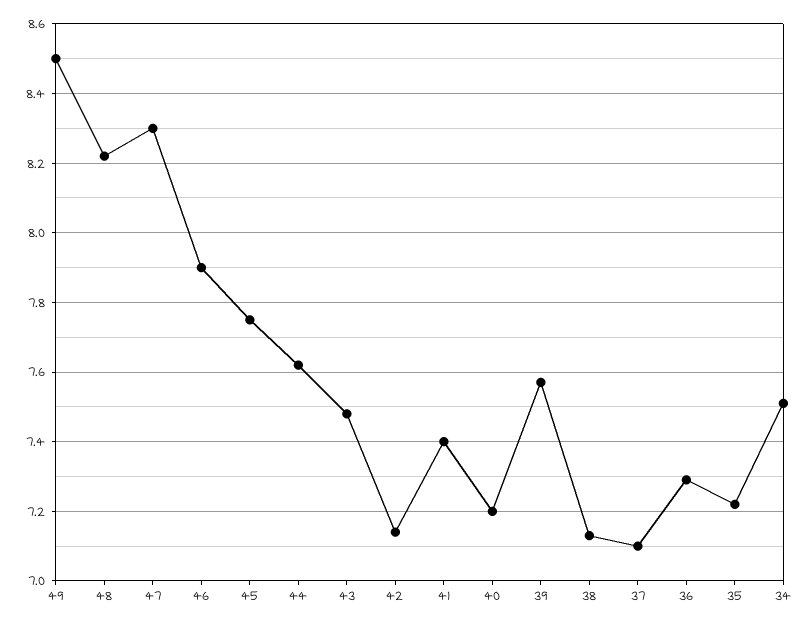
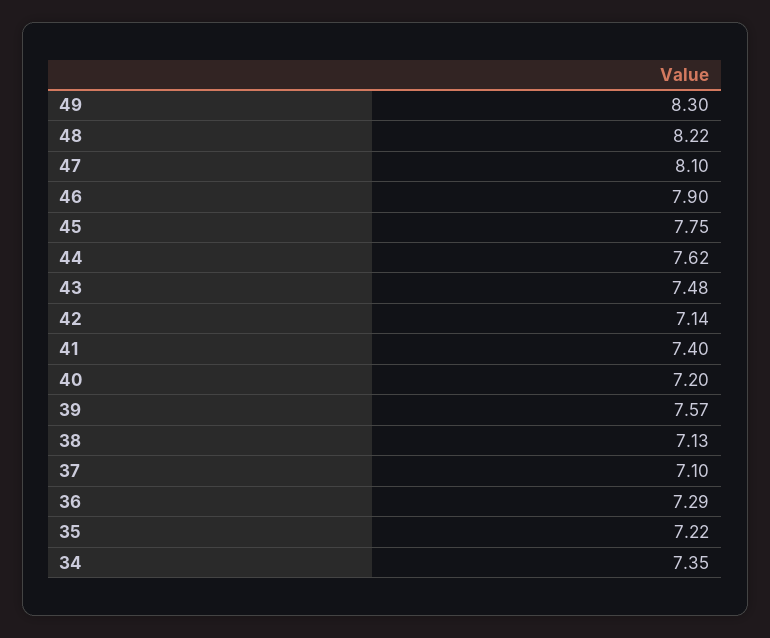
  {
-   "49": 8.5,
+   "49": 8.3,
    "48": 8.22,
-   "47": 8.3,
+   "47": 8.1,
    "46": 7.9,
    "45": 7.75,
    "44": 7.62,
    "43": 7.48,
    "42": 7.14,
    "41": 7.4,
    "40": 7.2,
    "39": 7.57,
    "38": 7.13,
    "37": 7.1,
    "36": 7.29,
    "35": 7.22,
-   "34": 7.5
+   "34": 7.35
  }

